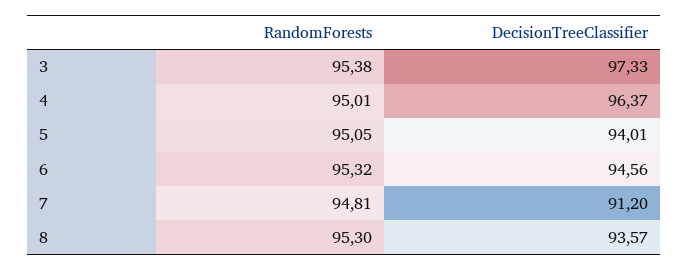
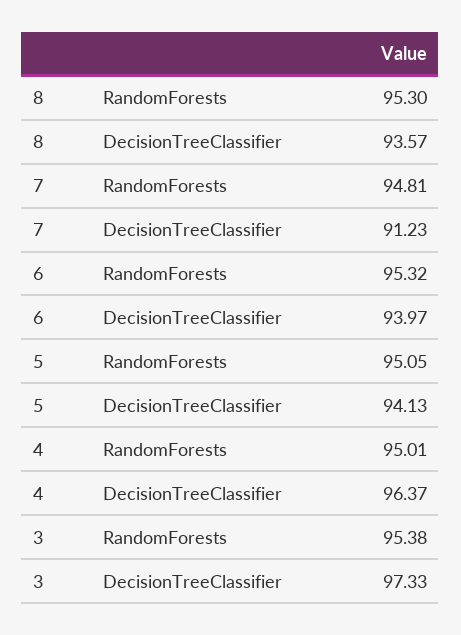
  {
    "RandomForests": {
      "3": 95.38,
      "4": 95.01,
      "5": 95.05,
      "6": 95.32,
      "7": 94.81,
      "8": 95.3
    },
    "DecisionTreeClassifier": {
      "3": 97.33,
      "4": 96.37,
-     "5": 94.01,
+     "5": 94.13,
-     "6": 94.56,
+     "6": 93.97,
-     "7": 91.2,
+     "7": 91.23,
      "8": 93.57
    }
  }

